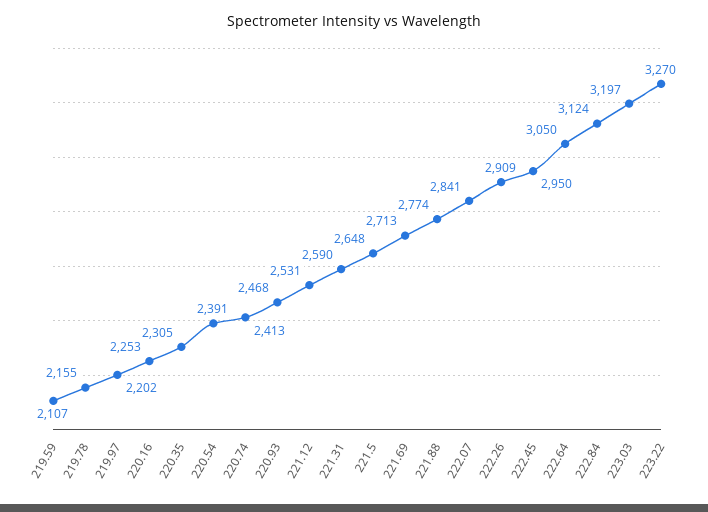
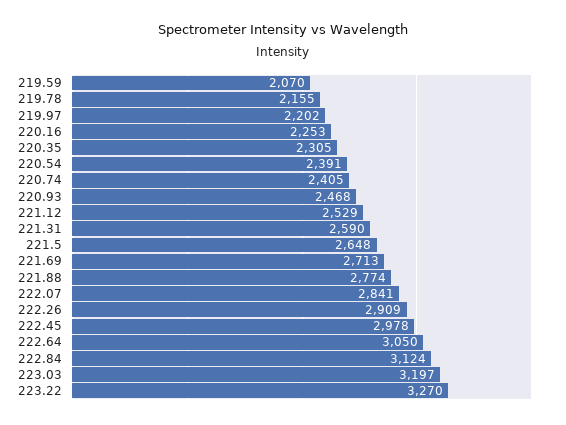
  {
-   "219.59": 2107,
+   "219.59": 2070,
    "219.78": 2155,
    "219.97": 2202,
    "220.16": 2253,
    "220.35": 2305,
    "220.54": 2391,
-   "220.74": 2413,
+   "220.74": 2405,
    "220.93": 2468,
-   "221.12": 2531,
+   "221.12": 2529,
    "221.31": 2590,
    "221.5": 2648,
    "221.69": 2713,
    "221.88": 2774,
    "222.07": 2841,
    "222.26": 2909,
-   "222.45": 2950,
+   "222.45": 2978,
    "222.64": 3050,
    "222.84": 3124,
    "223.03": 3197,
    "223.22": 3270
  }

